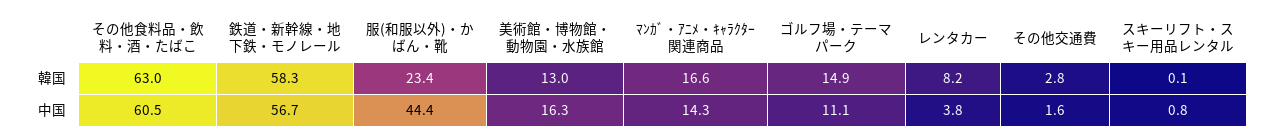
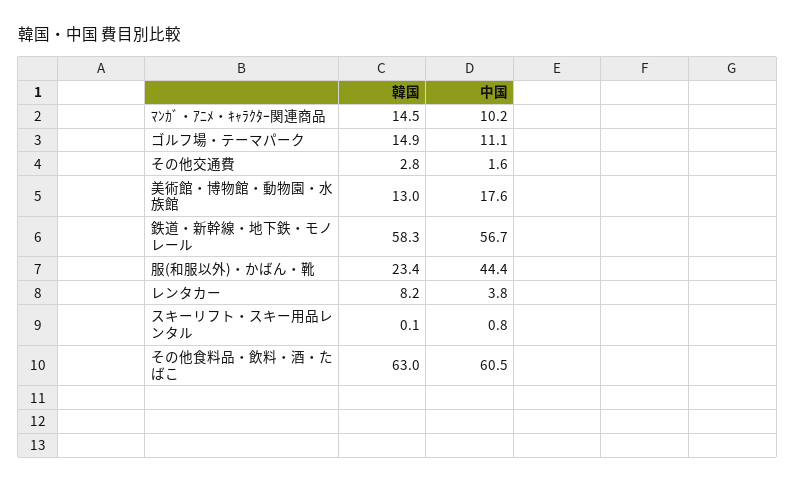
  {
    "その他食料品・飲料・酒・たばこ": {
      "韓国": 63,
      "中国": 60.5
    },
    "鉄道・新幹線・地下鉄・モノレール": {
      "韓国": 58.3,
      "中国": 56.7
    },
    "服(和服以外)・かばん・靴": {
      "韓国": 23.4,
      "中国": 44.4
    },
    "美術館・博物館・動物園・水族館": {
      "韓国": 13,
-     "中国": 16.3
+     "中国": 17.6
    },
    "ﾏﾝｶﾞ・ｱﾆﾒ・ｷｬﾗｸﾀｰ関連商品": {
-     "韓国": 16.6,
+     "韓国": 14.5,
-     "中国": 14.3
+     "中国": 10.2
    },
    "ゴルフ場・テーマパーク": {
      "韓国": 14.9,
      "中国": 11.1
    },
    "レンタカー": {
      "韓国": 8.2,
      "中国": 3.8
    },
    "その他交通費": {
      "韓国": 2.8,
      "中国": 1.6
    },
    "スキーリフト・スキー用品レンタル": {
      "韓国": 0.1,
      "中国": 0.8
    }
  }

